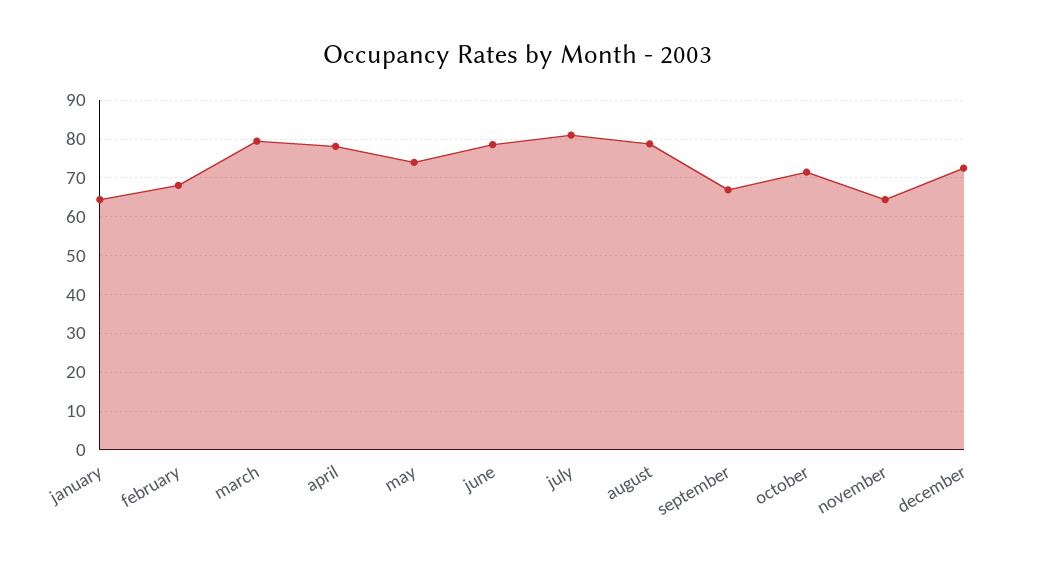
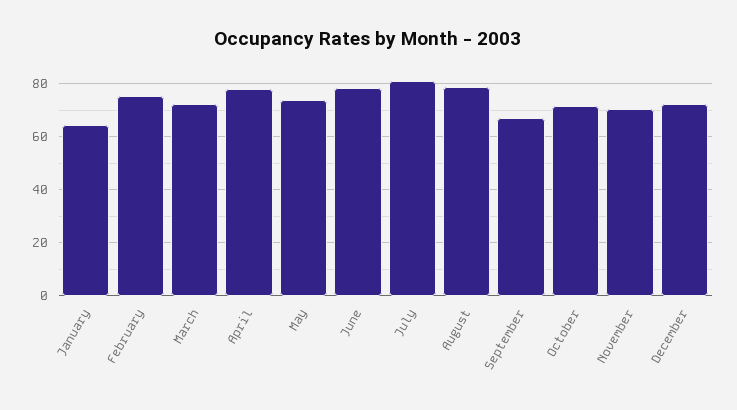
  {
    "january": 64,
-   "february": 68,
+   "february": 75,
-   "march": 80,
+   "march": 72.5,
    "april": 78,
    "may": 74,
    "june": 78,
    "july": 80,
    "august": 78,
    "september": 66,
    "october": 72,
-   "november": 64,
+   "november": 70,
    "december": 72
  }

